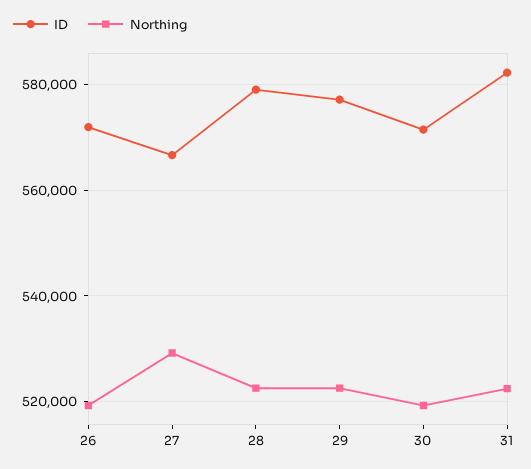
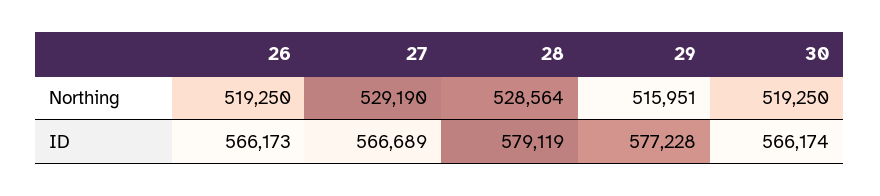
  {
    "ID": {
-     "26": 572000,
+     "26": 566173,
      "27": 566689,
      "28": 579119,
      "29": 577228,
-     "30": 572000,
+     "30": 566174
-     "31": 582000
    },
    "Northing": {
      "26": 519250,
      "27": 529190,
-     "28": 522000,
+     "28": 528564,
-     "29": 522000,
+     "29": 515951,
-     "30": 519250,
+     "30": 519250
-     "31": 522000
    }
  }

